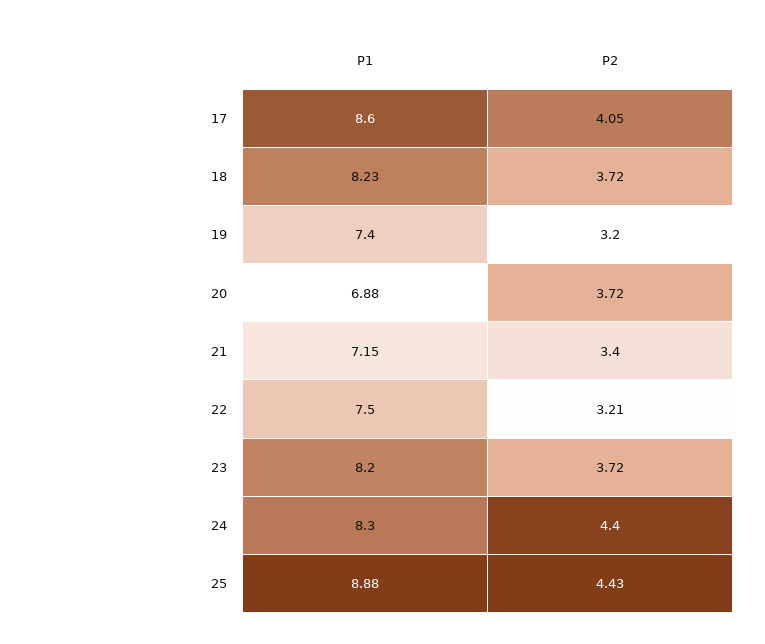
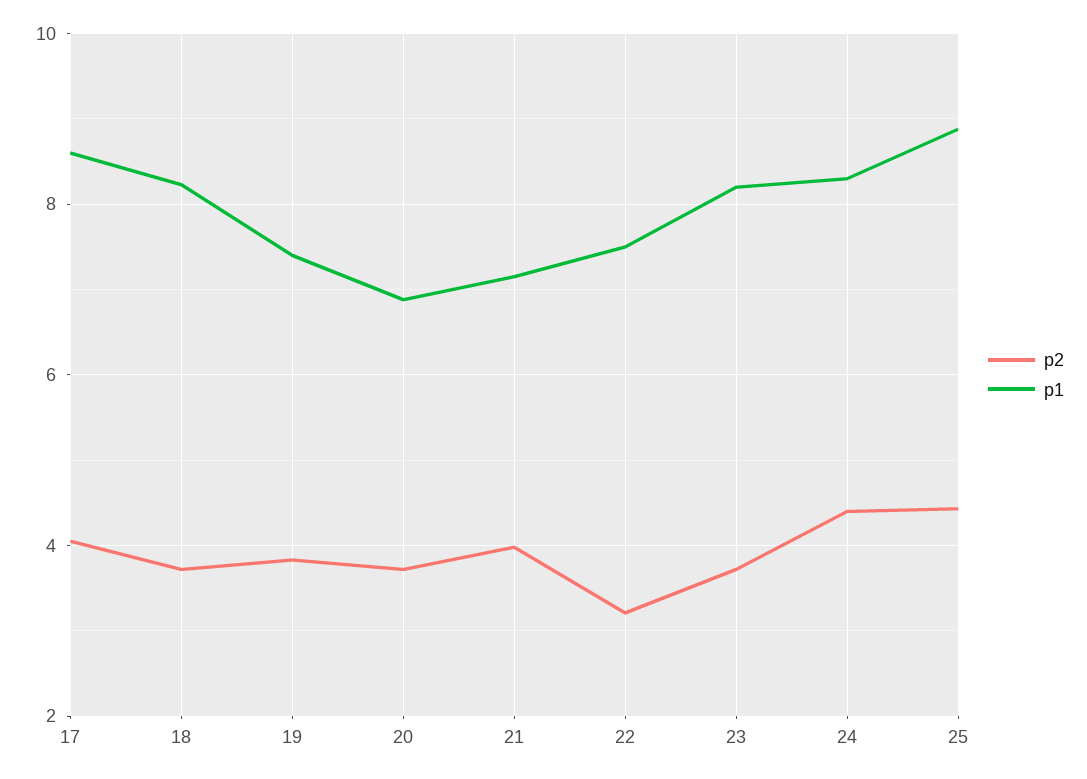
  {
    "P1": {
      "17": 8.6,
      "18": 8.23,
      "19": 7.4,
      "20": 6.88,
      "21": 7.15,
      "22": 7.5,
      "23": 8.2,
      "24": 8.3,
      "25": 8.88
    },
    "P2": {
      "17": 4.05,
      "18": 3.72,
-     "19": 3.2,
+     "19": 3.8,
      "20": 3.72,
-     "21": 3.4,
+     "21": 4,
      "22": 3.21,
      "23": 3.72,
      "24": 4.4,
      "25": 4.43
    }
  }

